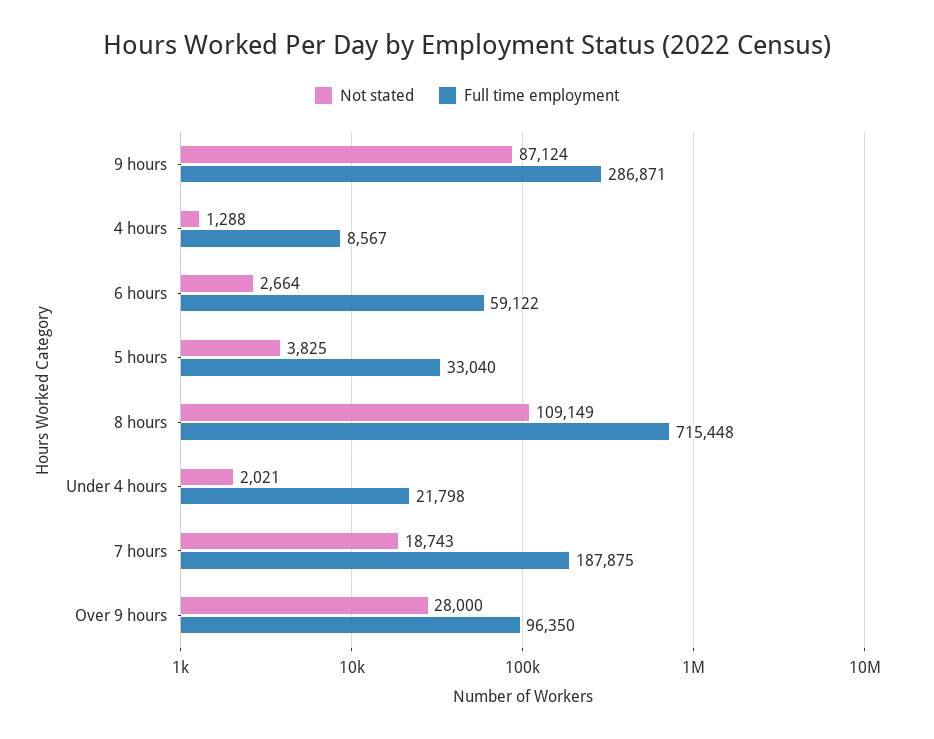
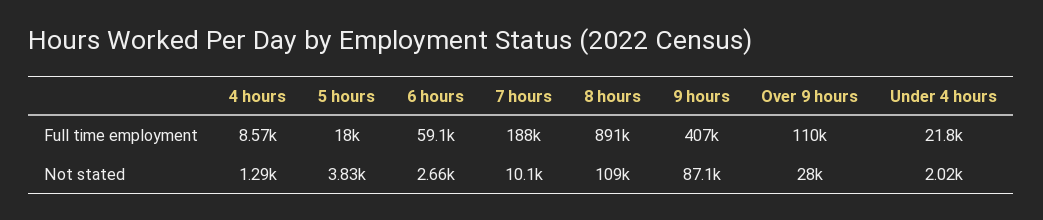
  {
    "Not stated": {
      "9 hours": 87124,
      "4 hours": 1288,
      "6 hours": 2664,
      "5 hours": 3825,
      "8 hours": 109149,
      "Under 4 hours": 2021,
-     "7 hours": 18743,
+     "7 hours": 10100,
      "Over 9 hours": 28000
    },
    "Full time employment": {
-     "9 hours": 286871,
+     "9 hours": 407000,
      "4 hours": 8567,
      "6 hours": 59122,
-     "5 hours": 33040,
+     "5 hours": 18000,
-     "8 hours": 715448,
+     "8 hours": 891000,
      "Under 4 hours": 21798,
      "7 hours": 187875,
-     "Over 9 hours": 96350
+     "Over 9 hours": 110000
    }
  }

